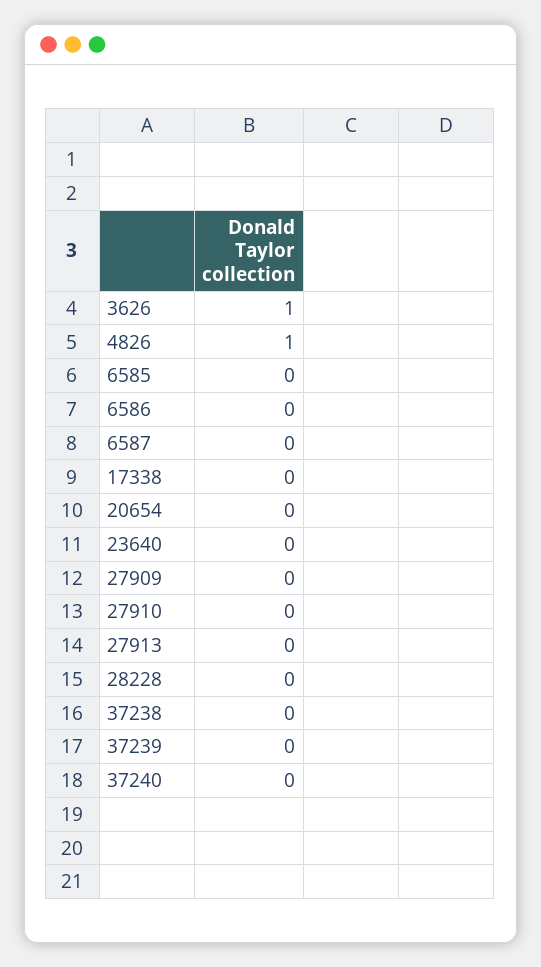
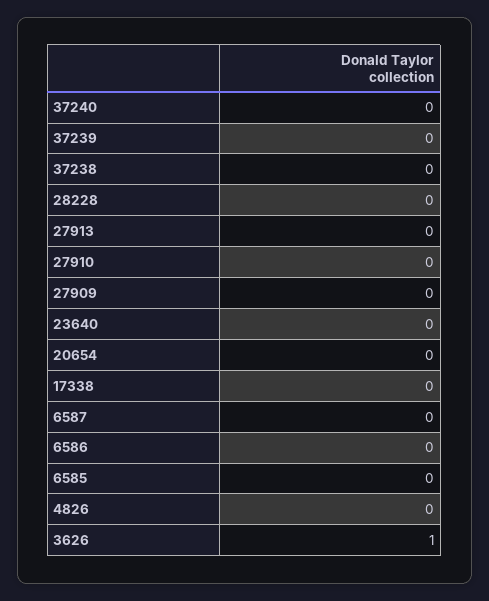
  {
    "3626": 1,
-   "4826": 1,
+   "4826": 0,
    "6585": 0,
    "6586": 0,
    "6587": 0,
    "17338": 0,
    "20654": 0,
    "23640": 0,
    "27909": 0,
    "27910": 0,
    "27913": 0,
    "28228": 0,
    "37238": 0,
    "37239": 0,
    "37240": 0
  }

